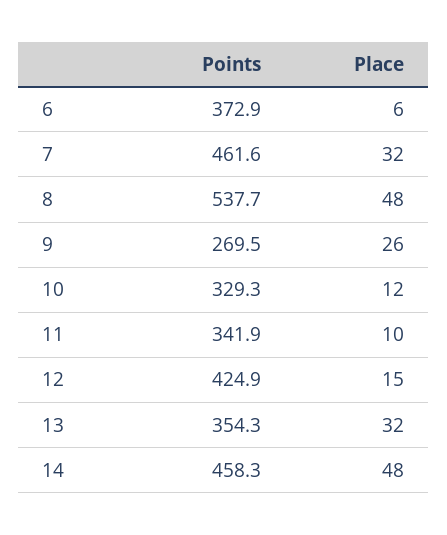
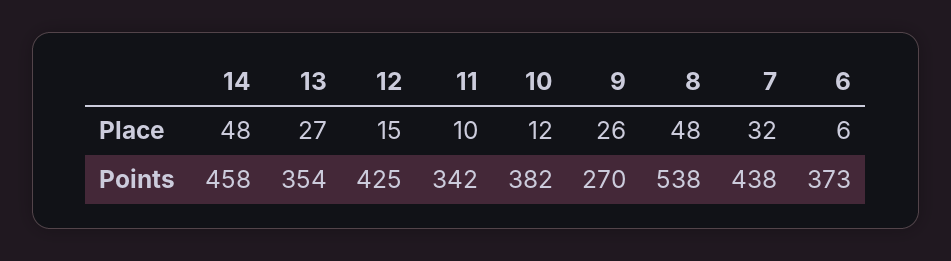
  {
    "Points": {
      "6": 372.9,
-     "7": 461.6,
+     "7": 438,
      "8": 537.7,
      "9": 269.5,
-     "10": 329.3,
+     "10": 382,
      "11": 341.9,
      "12": 424.9,
      "13": 354.3,
      "14": 458.3
    },
    "Place": {
      "6": 6,
      "7": 32,
      "8": 48,
      "9": 26,
      "10": 12,
      "11": 10,
      "12": 15,
-     "13": 32,
+     "13": 27,
      "14": 48
    }
  }

